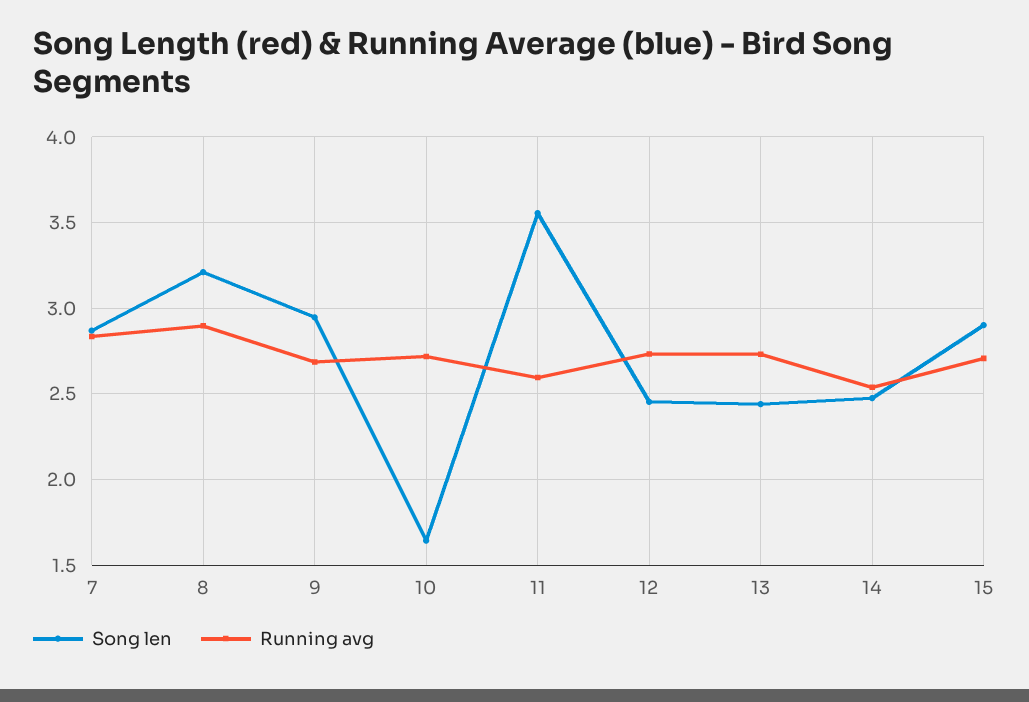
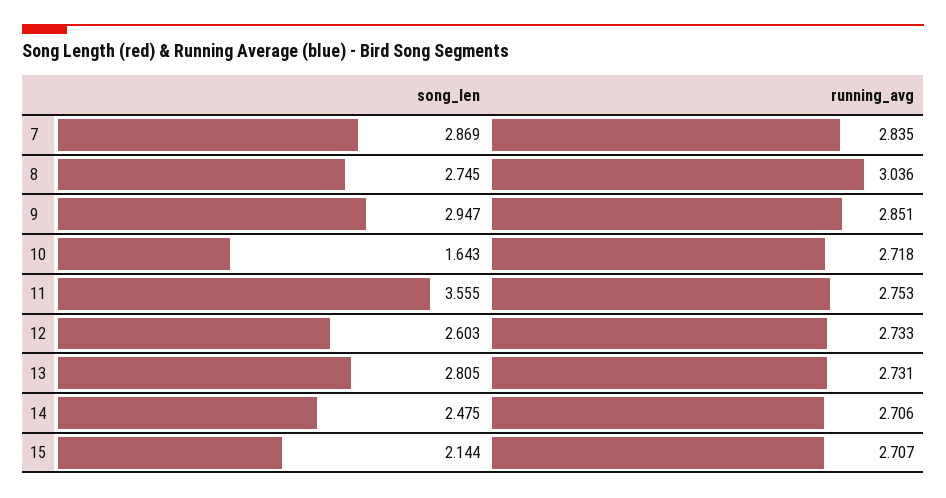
  {
    "Song len": {
      "7": 2.869,
-     "8": 3.2,
+     "8": 2.745,
      "9": 2.947,
      "10": 1.643,
      "11": 3.555,
-     "12": 2.45,
+     "12": 2.603,
-     "13": 2.45,
+     "13": 2.805,
      "14": 2.475,
-     "15": 2.9
+     "15": 2.144
    },
    "Running avg": {
      "7": 2.835,
-     "8": 2.9,
+     "8": 3.036,
-     "9": 2.7,
+     "9": 2.851,
      "10": 2.718,
-     "11": 2.6,
+     "11": 2.753,
      "12": 2.733,
      "13": 2.731,
-     "14": 2.55,
+     "14": 2.706,
      "15": 2.707
    }
  }

